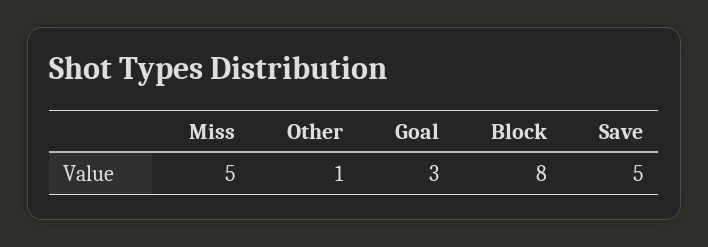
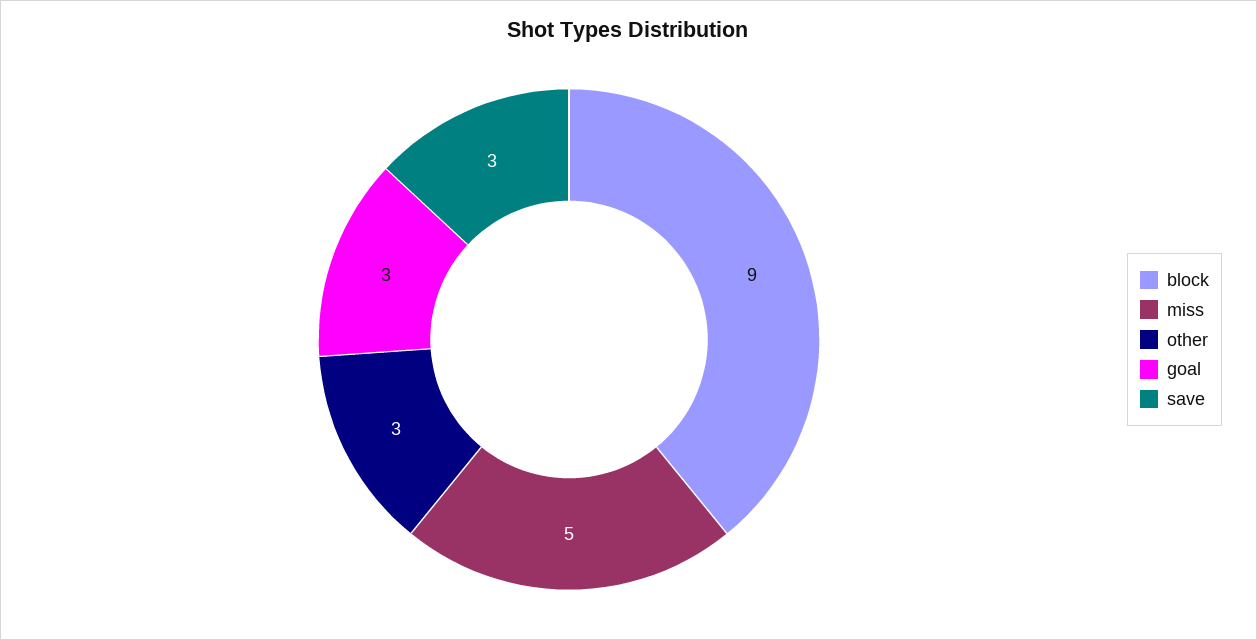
  {
    "Miss": 5,
-   "Other": 1,
+   "Other": 3,
    "Goal": 3,
-   "Block": 8,
+   "Block": 9,
-   "Save": 5
+   "Save": 3
  }

